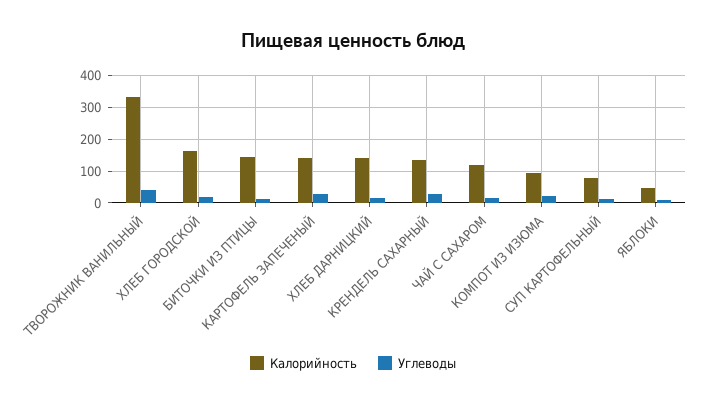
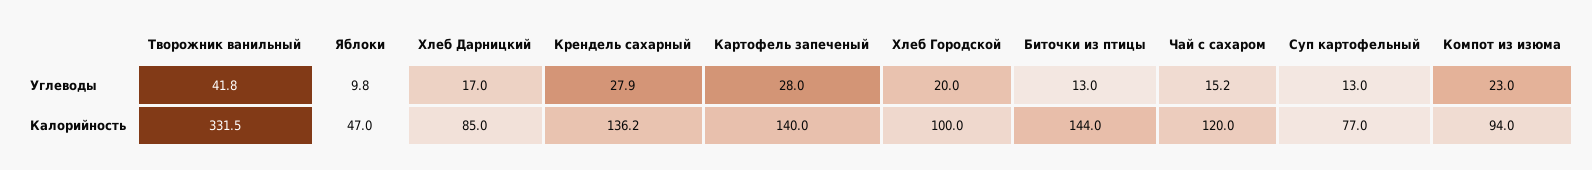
  {
    "Калорийность": {
      "ТВОРОЖНИК ВАНИЛЬНЫЙ": 331.5,
-     "ХЛЕБ ГОРОДСКОЙ": 160,
+     "ХЛЕБ ГОРОДСКОЙ": 100,
      "БИТОЧКИ ИЗ ПТИЦЫ": 144,
      "КАРТОФЕЛЬ ЗАПЕЧЕНЫЙ": 140,
-     "ХЛЕБ ДАРНИЦКИЙ": 140,
+     "ХЛЕБ ДАРНИЦКИЙ": 85,
      "КРЕНДЕЛЬ САХАРНЫЙ": 136.2,
      "ЧАЙ С САХАРОМ": 120,
      "КОМПОТ ИЗ ИЗЮМА": 94,
      "СУП КАРТОФЕЛЬНЫЙ": 77,
      "ЯБЛОКИ": 47
    },
    "Углеводы": {
      "ТВОРОЖНИК ВАНИЛЬНЫЙ": 41.8,
      "ХЛЕБ ГОРОДСКОЙ": 20,
      "БИТОЧКИ ИЗ ПТИЦЫ": 13,
      "КАРТОФЕЛЬ ЗАПЕЧЕНЫЙ": 28,
      "ХЛЕБ ДАРНИЦКИЙ": 17,
      "КРЕНДЕЛЬ САХАРНЫЙ": 27.9,
      "ЧАЙ С САХАРОМ": 15.2,
      "КОМПОТ ИЗ ИЗЮМА": 23,
      "СУП КАРТОФЕЛЬНЫЙ": 13,
      "ЯБЛОКИ": 9.8
    }
  }

